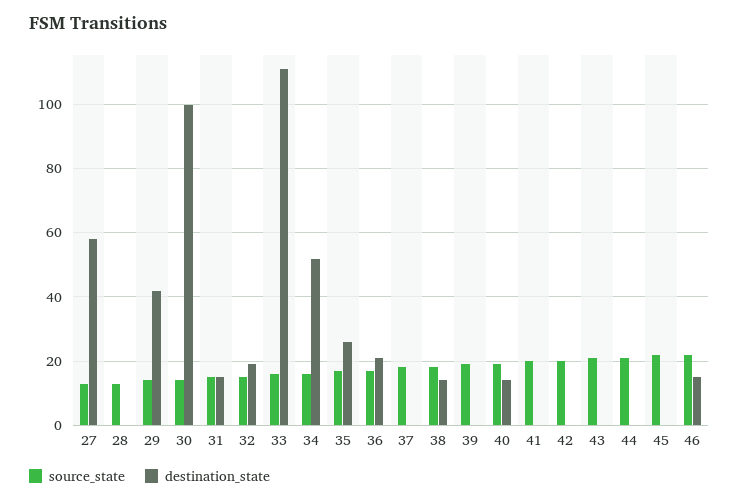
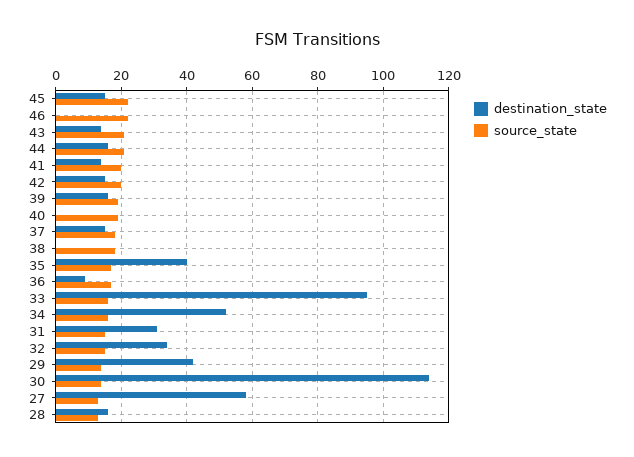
  {
    "source_state": {
      "27": 15,
      "28": 15,
      "29": 15,
      "30": 15,
      "31": 15,
      "32": 15,
      "33": 15,
      "34": 15,
      "35": 15,
      "36": 15,
      "37": 20,
      "38": 20,
      "39": 20,
      "40": 20,
      "41": 20,
      "42": 20,
      "43": 20,
      "44": 20,
      "45": 20,
      "46": 20
    },
    "destination_state": {
      "27": 60,
-     "28": 0,
+     "28": 15,
      "29": 40,
-     "30": 100,
+     "30": 115,
-     "31": 15,
+     "31": 30,
-     "32": 20,
+     "32": 35,
-     "33": 110,
+     "33": 95,
      "34": 50,
-     "35": 25,
+     "35": 40,
-     "36": 20,
+     "36": 10,
-     "37": 0,
+     "37": 15,
-     "38": 15,
+     "38": 0,
-     "39": 0,
+     "39": 15,
-     "40": 15,
+     "40": 0,
-     "41": 0,
+     "41": 15,
-     "42": 0,
+     "42": 15,
-     "43": 0,
+     "43": 15,
-     "44": 0,
+     "44": 15,
-     "45": 0,
+     "45": 15,
-     "46": 15
+     "46": 0
    }
  }

